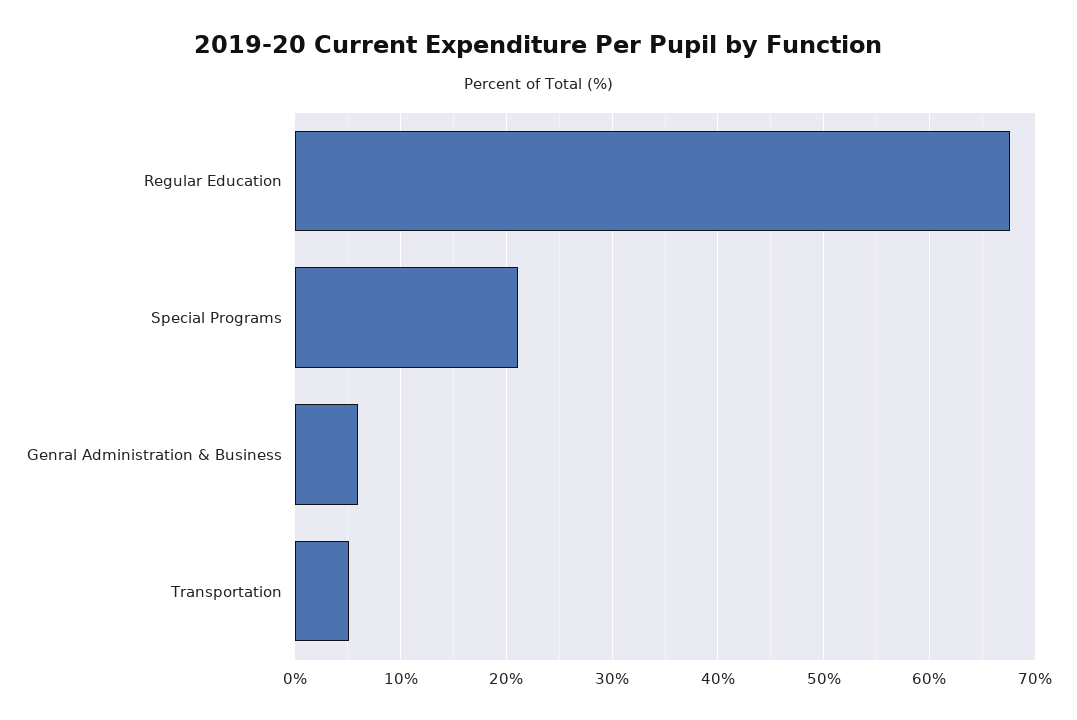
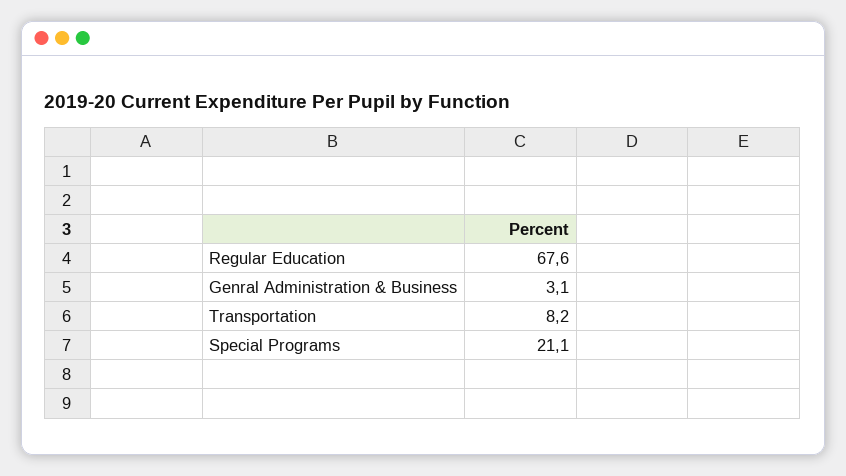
  {
    "Regular Education": 67.6,
    "Special Programs": 21.1,
-   "Genral Administration & Business": 6,
+   "Genral Administration & Business": 3.1,
-   "Transportation": 5
+   "Transportation": 8.2
  }

